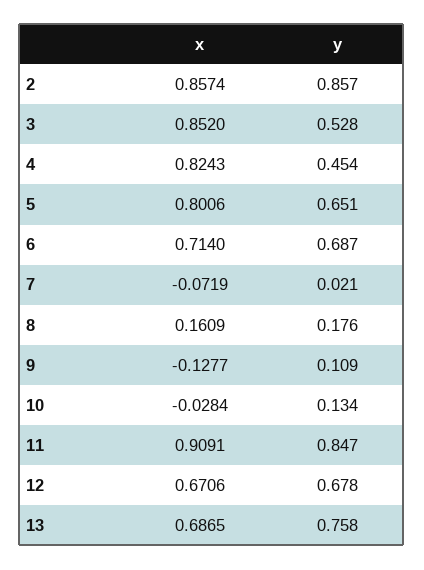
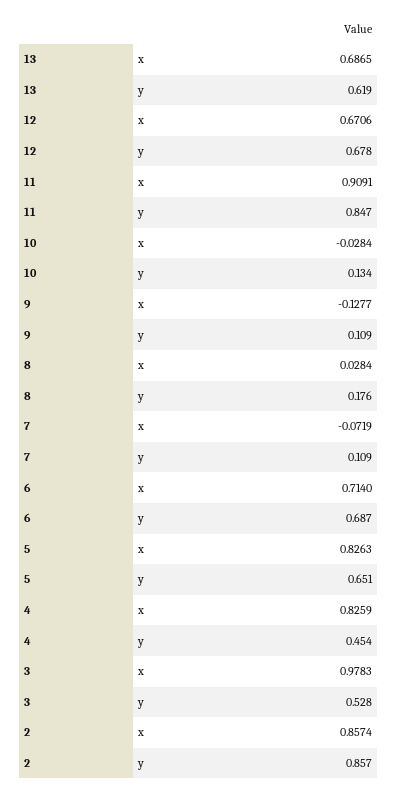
  {
    "x": {
      "2": 0.8574,
-     "3": 0.852,
+     "3": 0.9783,
-     "4": 0.8243,
+     "4": 0.8259,
-     "5": 0.8006,
+     "5": 0.8263,
      "6": 0.714,
      "7": -0.0719,
-     "8": 0.1609,
+     "8": 0.0284,
      "9": -0.1277,
      "10": -0.0284,
      "11": 0.9091,
      "12": 0.6706,
      "13": 0.6865
    },
    "y": {
      "2": 0.857,
      "3": 0.528,
      "4": 0.454,
      "5": 0.651,
      "6": 0.687,
-     "7": 0.021,
+     "7": 0.109,
      "8": 0.176,
      "9": 0.109,
      "10": 0.134,
      "11": 0.847,
      "12": 0.678,
-     "13": 0.758
+     "13": 0.619
    }
  }

